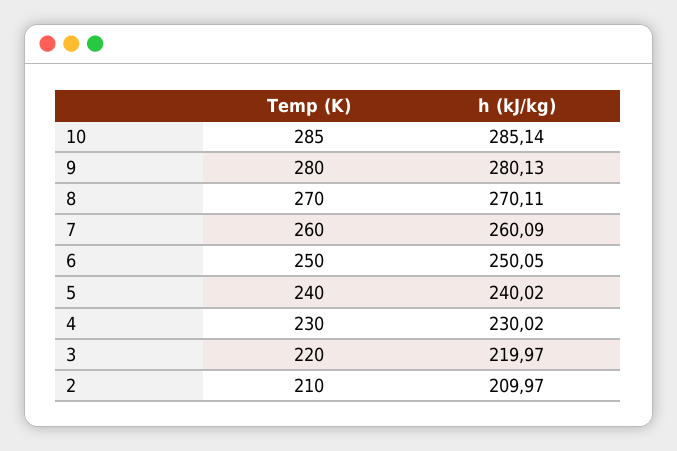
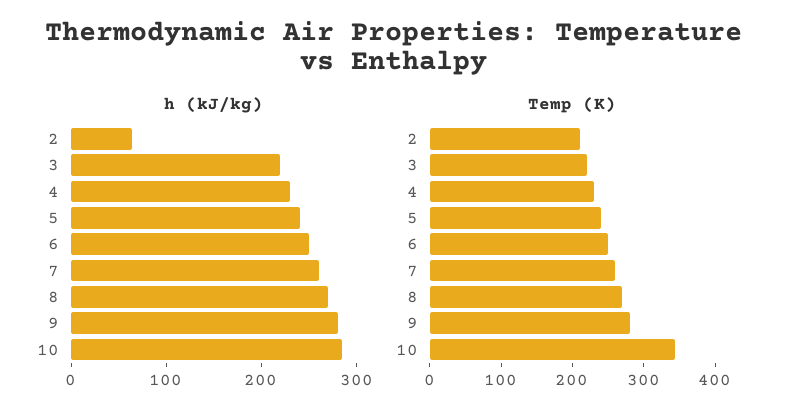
  {
    "Temp (K)": {
-     "10": 285,
+     "10": 340,
      "9": 280,
      "8": 270,
      "7": 260,
      "6": 250,
      "5": 240,
      "4": 230,
      "3": 220,
      "2": 210
    },
    "h (kJ/kg)": {
      "10": 285.14,
      "9": 280.13,
      "8": 270.11,
      "7": 260.09,
      "6": 250.05,
      "5": 240.02,
      "4": 230.02,
      "3": 219.97,
-     "2": 209.97
+     "2": 60
    }
  }

